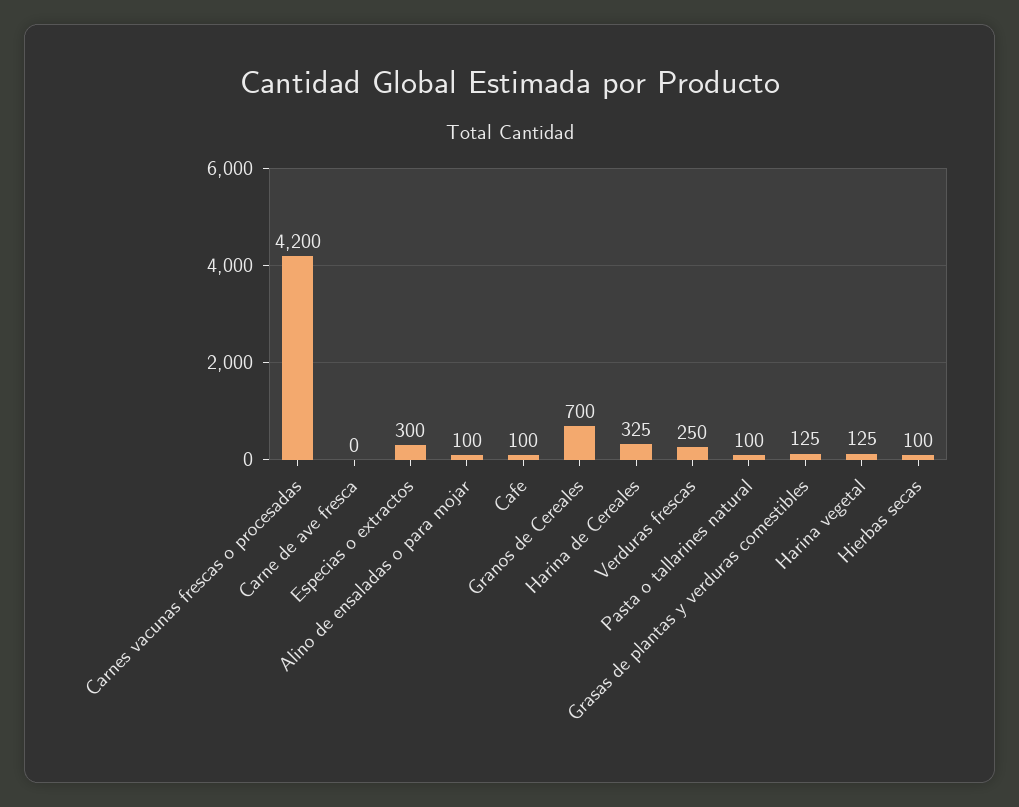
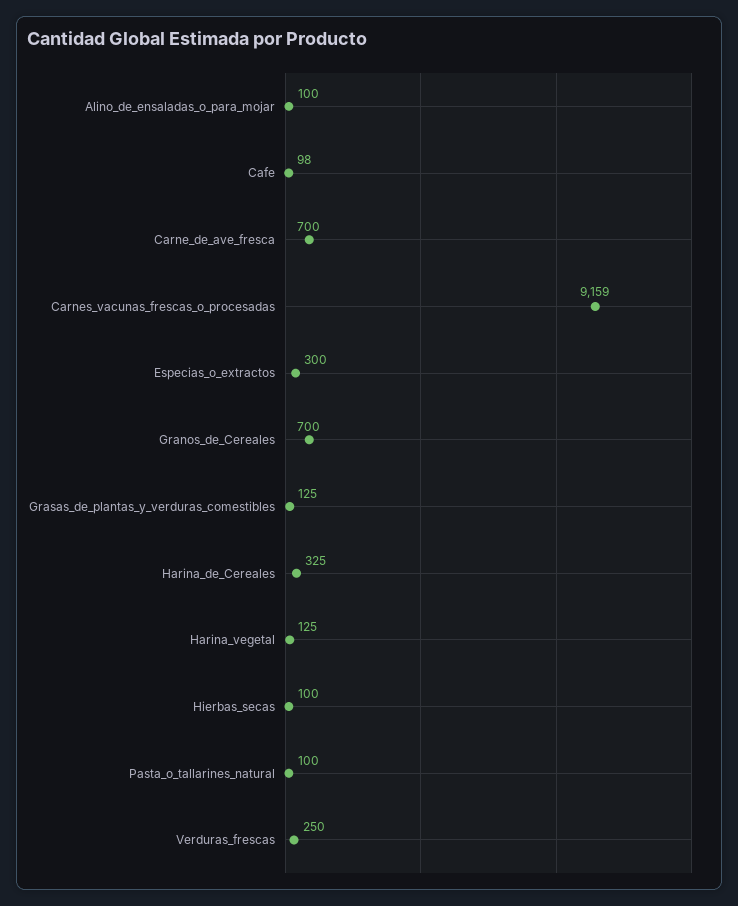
  {
-   "Carnes vacunas frescas o procesadas": 4200,
+   "Carnes vacunas frescas o procesadas": 9159,
-   "Carne de ave fresca": 0,
+   "Carne de ave fresca": 700,
    "Especias o extractos": 300,
    "Alino de ensaladas o para mojar": 100,
-   "Cafe": 100,
+   "Cafe": 98,
    "Granos de Cereales": 700,
    "Harina de Cereales": 325,
    "Verduras frescas": 250,
    "Pasta o tallarines natural": 100,
    "Grasas de plantas y verduras comestibles": 125,
    "Harina vegetal": 125,
    "Hierbas secas": 100
  }

